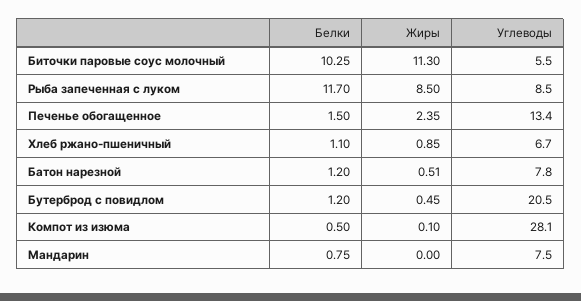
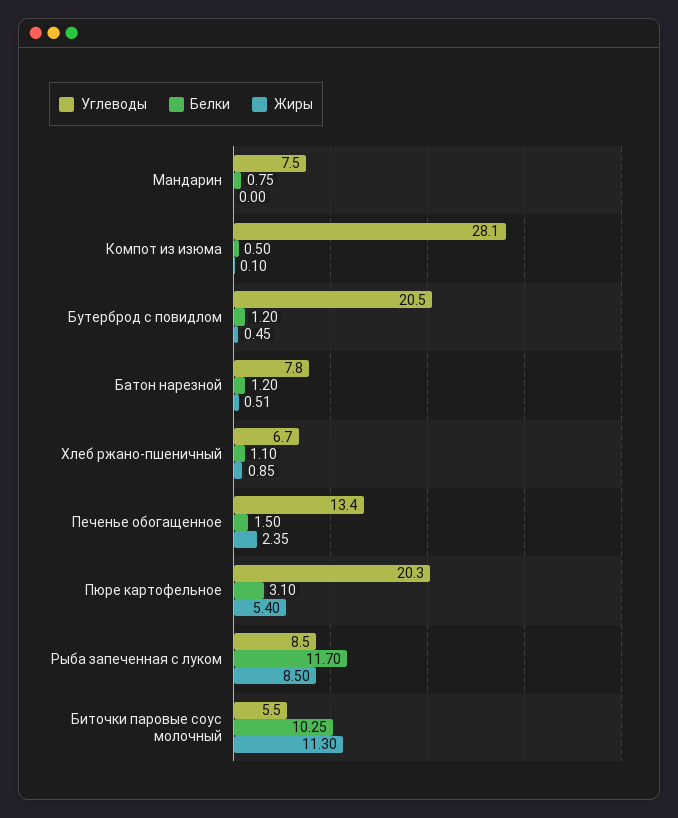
  {
    "Белки": {
      "Биточки паровые соус молочный": 10.25,
      "Рыба запеченная с луком": 11.7,
      "Печенье обогащенное": 1.5,
      "Хлеб ржано-пшеничный": 1.1,
      "Батон нарезной": 1.2,
      "Бутерброд с повидлом": 1.2,
      "Компот из изюма": 0.5,
-     "Мандарин": 0.75
+     "Мандарин": 0.75,
+     "Пюре картофельное": 3.1
    },
    "Жиры": {
      "Биточки паровые соус молочный": 11.3,
      "Рыба запеченная с луком": 8.5,
      "Печенье обогащенное": 2.35,
      "Хлеб ржано-пшеничный": 0.85,
      "Батон нарезной": 0.51,
      "Бутерброд с повидлом": 0.45,
      "Компот из изюма": 0.1,
-     "Мандарин": 0
+     "Мандарин": 0,
+     "Пюре картофельное": 5.4
    },
    "Углеводы": {
      "Биточки паровые соус молочный": 5.5,
      "Рыба запеченная с луком": 8.5,
      "Печенье обогащенное": 13.4,
      "Хлеб ржано-пшеничный": 6.7,
      "Батон нарезной": 7.8,
      "Бутерброд с повидлом": 20.5,
      "Компот из изюма": 28.1,
-     "Мандарин": 7.5
+     "Мандарин": 7.5,
+     "Пюре картофельное": 20.3
    }
  }

